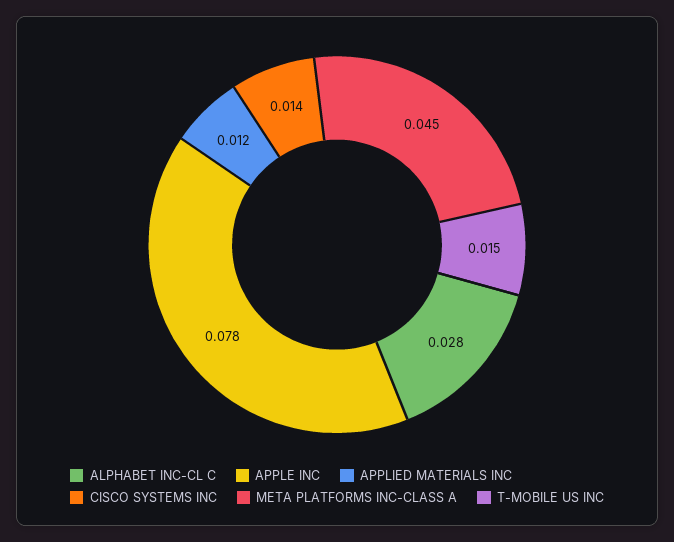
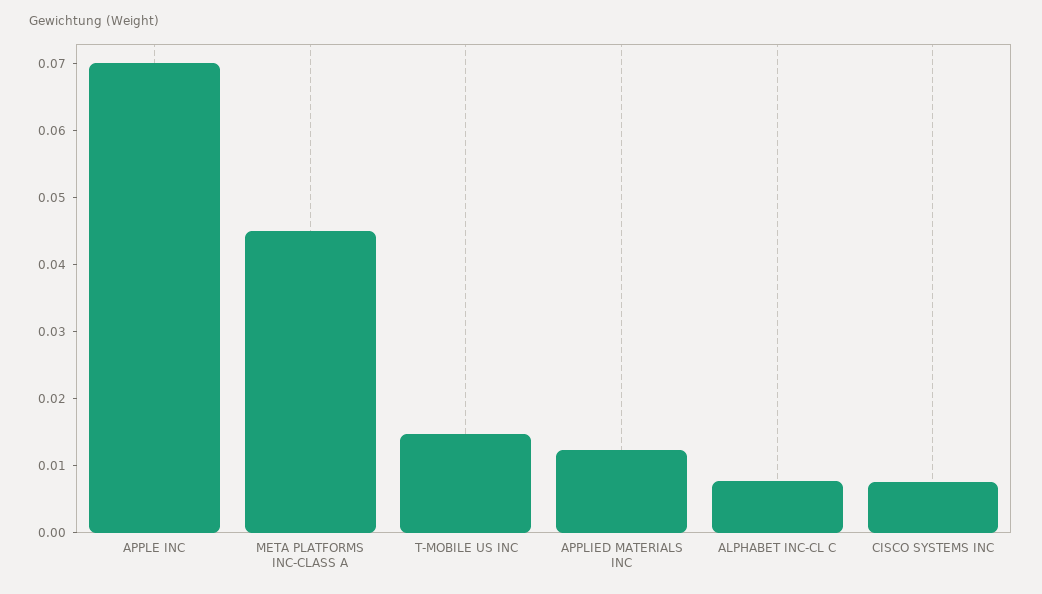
  {
-   "ALPHABET INC-CL C": 0.028,
+   "ALPHABET INC-CL C": 0.008,
-   "APPLE INC": 0.078,
+   "APPLE INC": 0.07,
    "APPLIED MATERIALS INC": 0.012,
-   "CISCO SYSTEMS INC": 0.014,
+   "CISCO SYSTEMS INC": 0.008,
    "META PLATFORMS INC-CLASS A": 0.045,
    "T-MOBILE US INC": 0.015
  }

